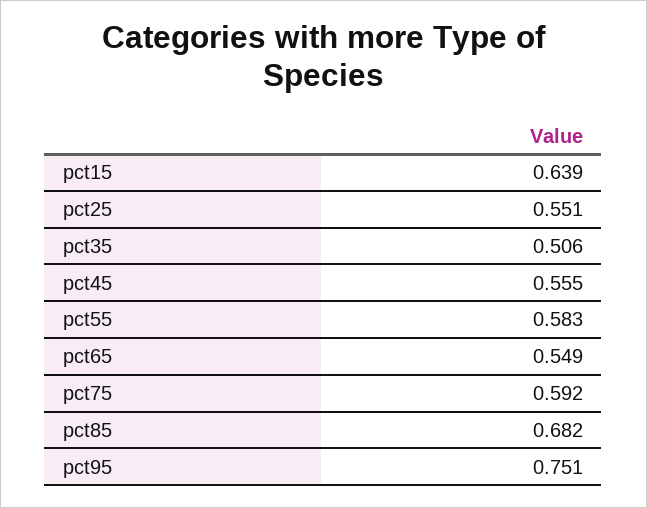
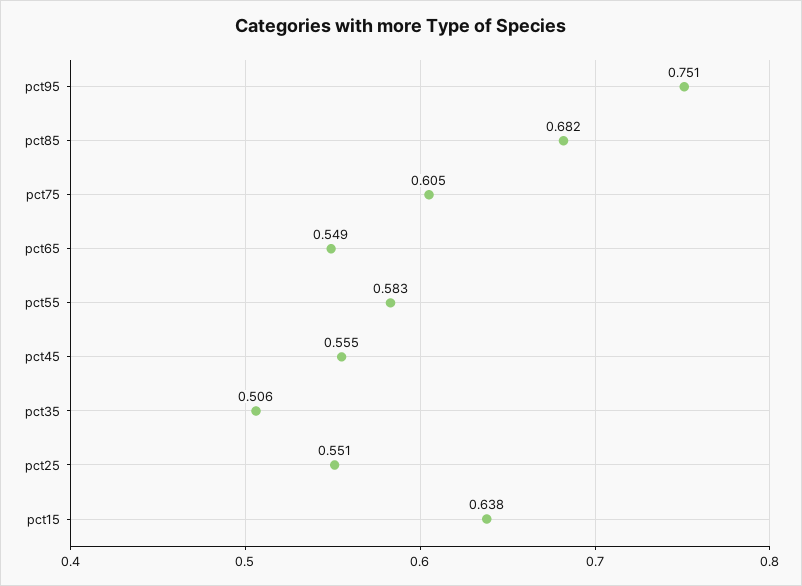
  {
-   "pct15": 0.639,
+   "pct15": 0.638,
    "pct25": 0.551,
    "pct35": 0.506,
    "pct45": 0.555,
    "pct55": 0.583,
    "pct65": 0.549,
-   "pct75": 0.592,
+   "pct75": 0.605,
    "pct85": 0.682,
    "pct95": 0.751
  }

